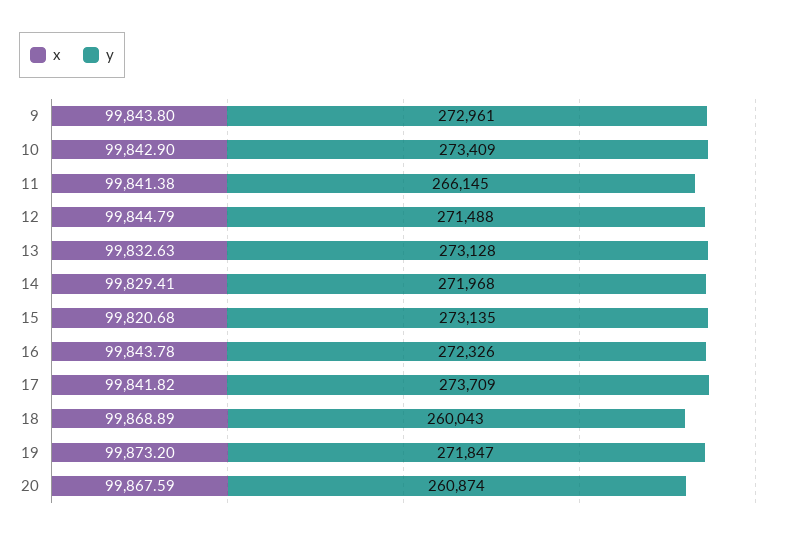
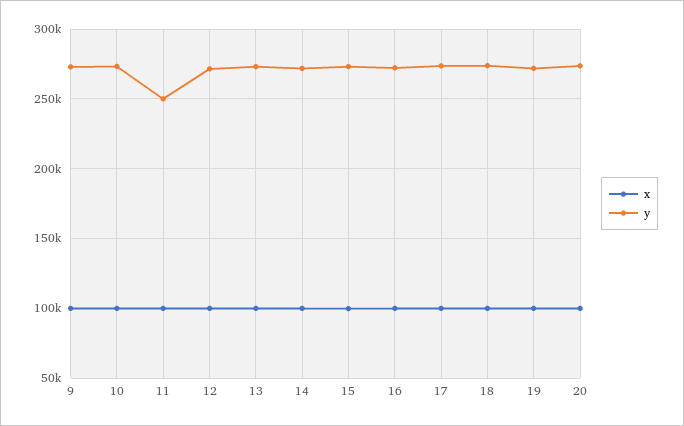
  {
    "x": {
      "9": 99843.8,
      "10": 99842.9,
      "11": 99841.38,
      "12": 99844.79,
      "13": 99832.63,
      "14": 99829.41,
      "15": 99820.68,
      "16": 99843.78,
      "17": 99841.82,
      "18": 99868.89,
      "19": 99873.2,
      "20": 99867.59
    },
    "y": {
      "9": 272961,
      "10": 273409,
-     "11": 266145,
+     "11": 250000,
      "12": 271488,
      "13": 273128,
      "14": 271968,
      "15": 273135,
      "16": 272326,
      "17": 273709,
-     "18": 260043,
+     "18": 275000,
      "19": 271847,
-     "20": 260874
+     "20": 275000
    }
  }

